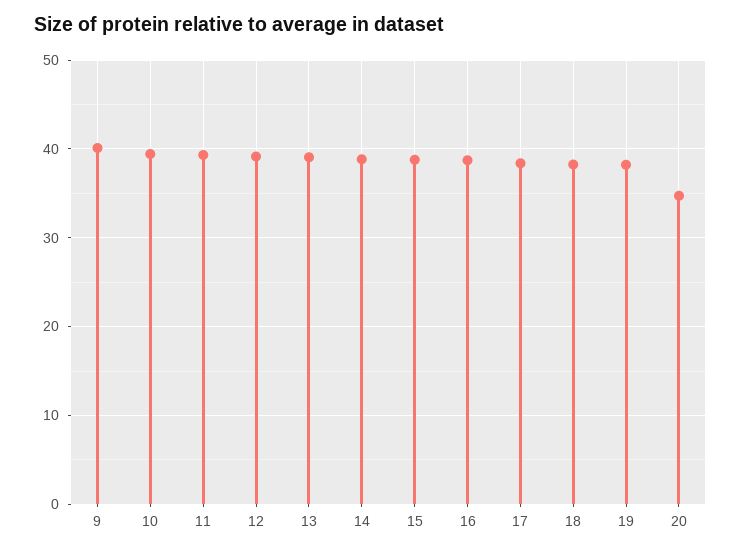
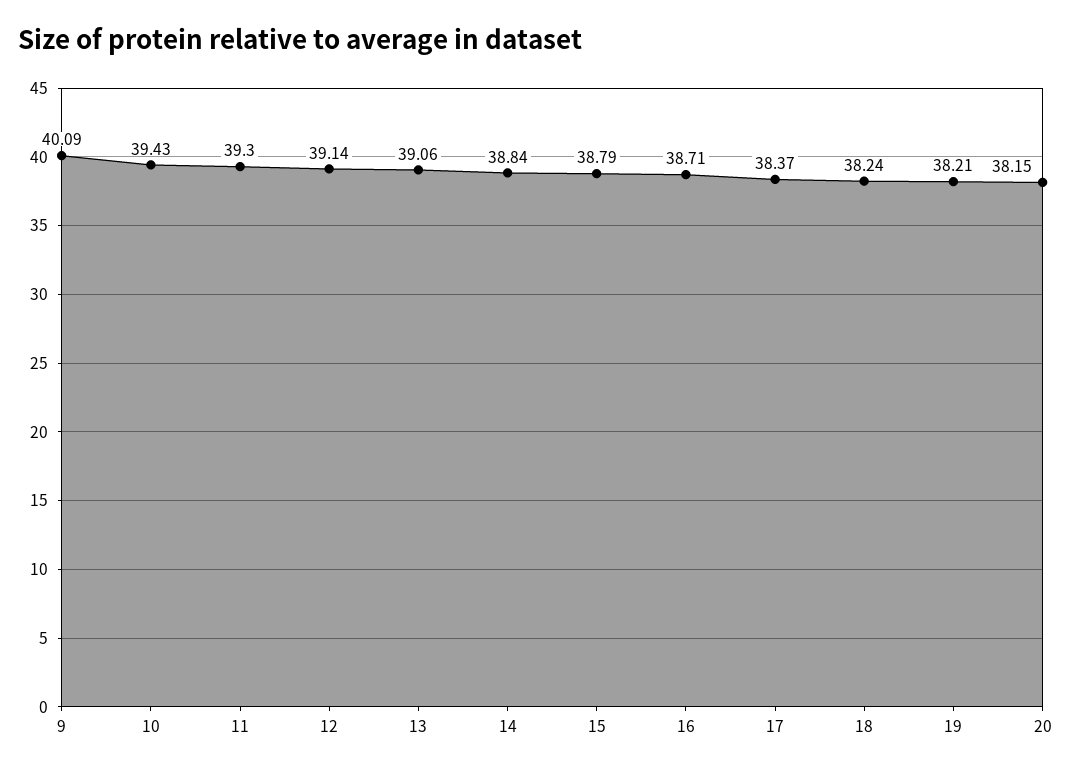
  {
    "9": 40.09,
    "10": 39.43,
    "11": 39.3,
    "12": 39.14,
    "13": 39.06,
    "14": 38.84,
    "15": 38.79,
    "16": 38.71,
    "17": 38.37,
    "18": 38.24,
    "19": 38.21,
-   "20": 35
+   "20": 38.15
  }

